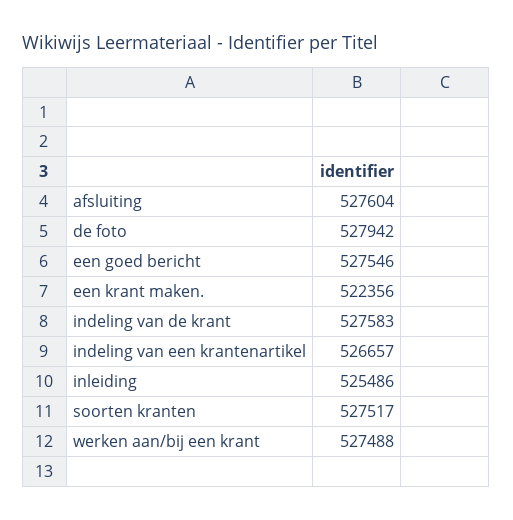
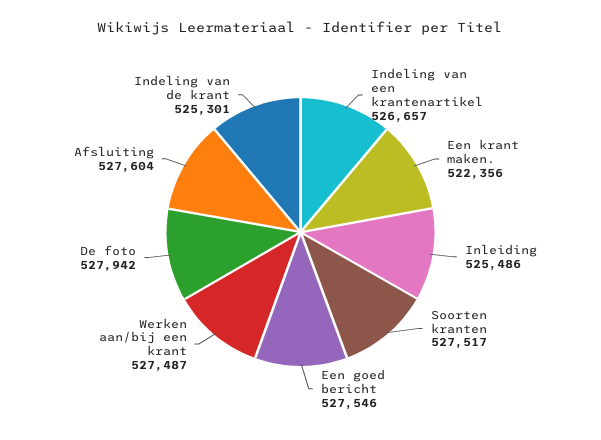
  {
    "afsluiting": 527604,
    "de foto": 527942,
    "een goed bericht": 527546,
    "een krant maken.": 522356,
-   "indeling van de krant": 527583,
+   "indeling van de krant": 525301,
    "indeling van een krantenartikel": 526657,
    "inleiding": 525486,
    "soorten kranten": 527517,
-   "werken aan/bij een krant": 527488
+   "werken aan/bij een krant": 527487
  }

